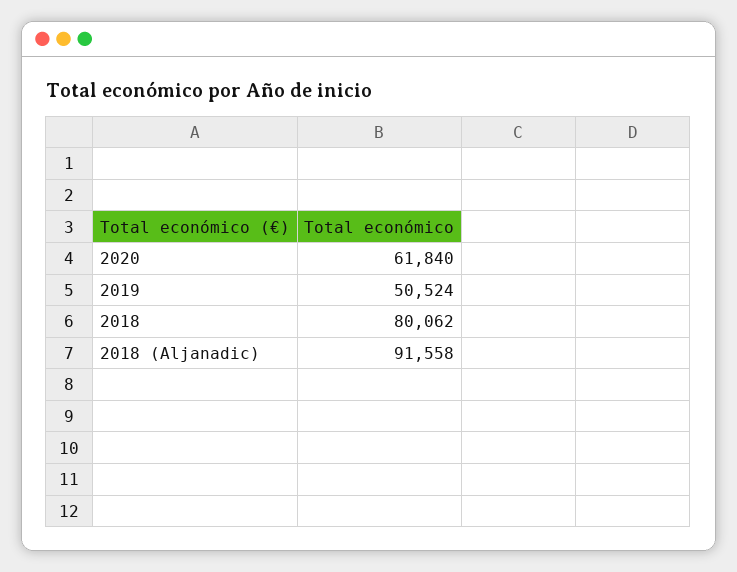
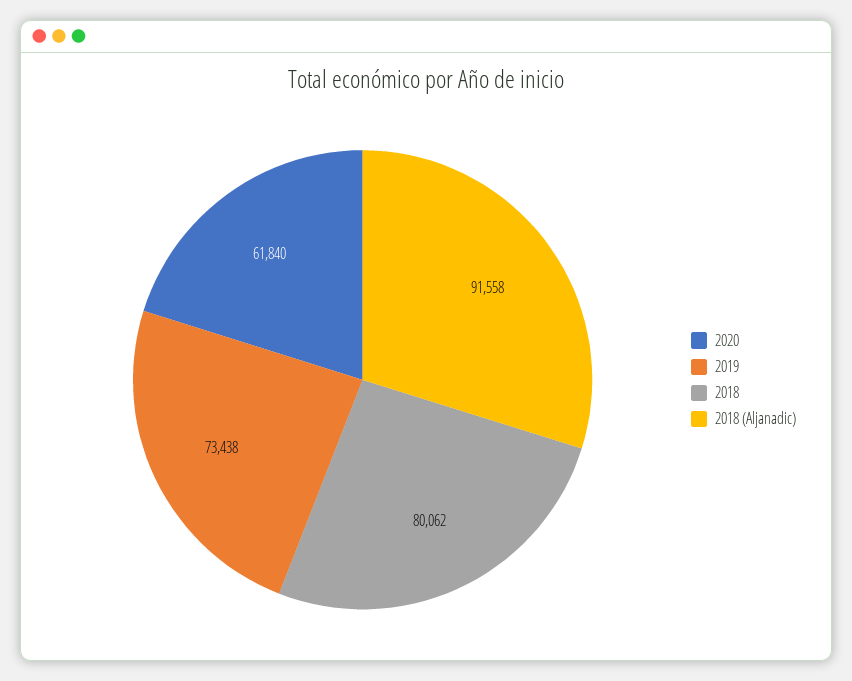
  {
    "2020": 61840,
-   "2019": 50524,
+   "2019": 73438,
    "2018": 80062,
    "2018 (Aljanadic)": 91558
  }

